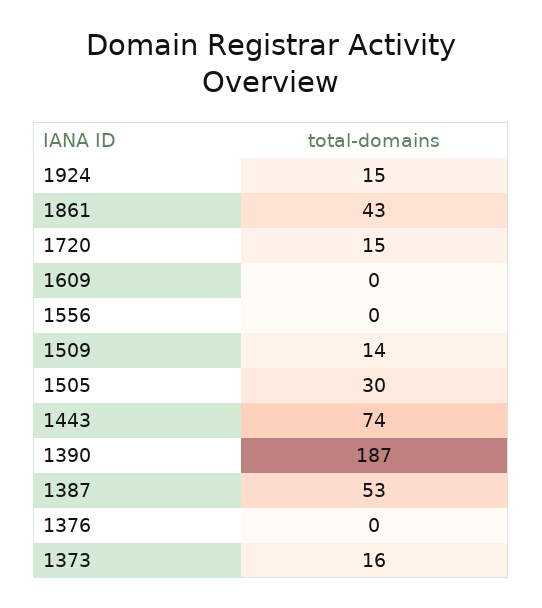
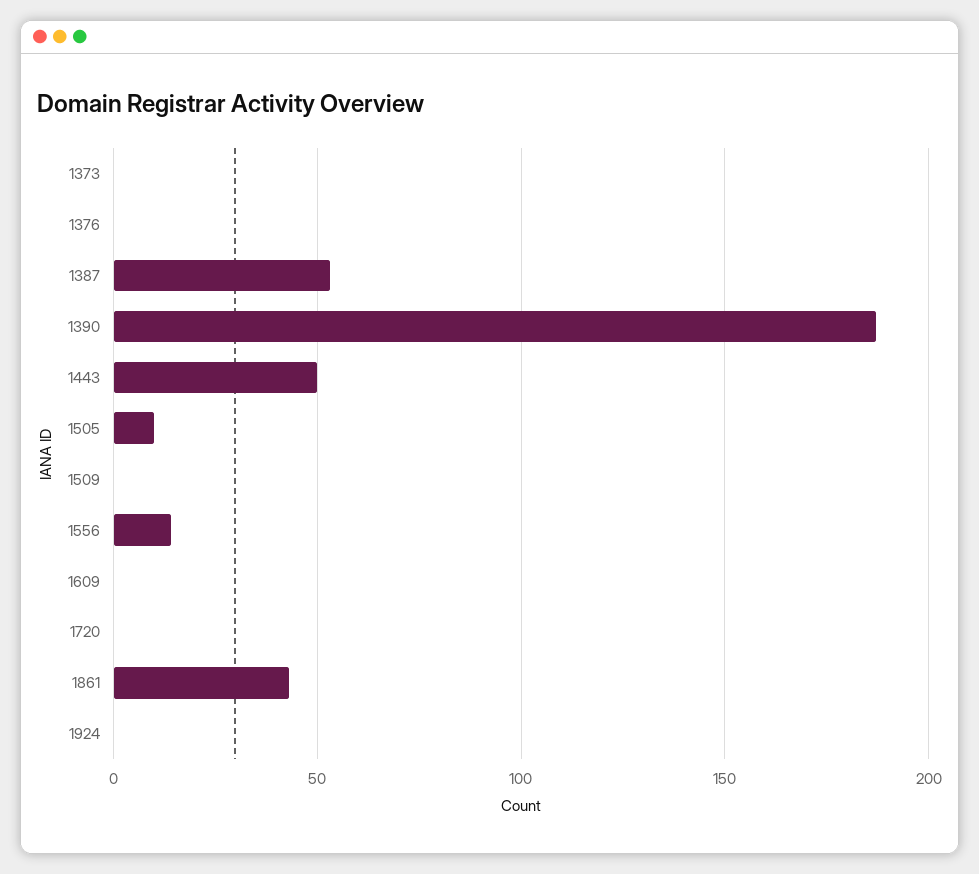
  {
-   "1924": 15,
+   "1924": 0,
    "1861": 43,
-   "1720": 15,
+   "1720": 0,
    "1609": 0,
-   "1556": 0,
+   "1556": 15,
-   "1509": 14,
+   "1509": 0,
-   "1505": 30,
+   "1505": 10,
-   "1443": 74,
+   "1443": 50,
    "1390": 187,
    "1387": 53,
    "1376": 0,
-   "1373": 16
+   "1373": 0
  }

